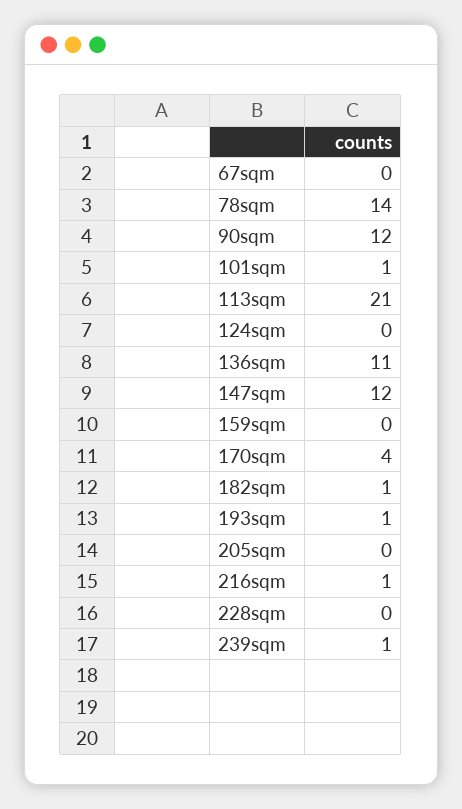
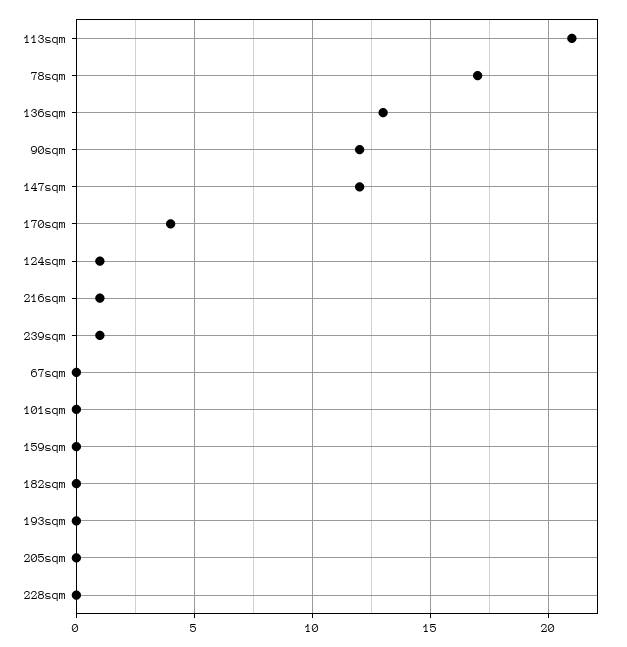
  {
    "67sqm": 0,
-   "78sqm": 14,
+   "78sqm": 17,
    "90sqm": 12,
-   "101sqm": 1,
+   "101sqm": 0,
    "113sqm": 21,
-   "124sqm": 0,
+   "124sqm": 1,
-   "136sqm": 11,
+   "136sqm": 13,
    "147sqm": 12,
    "159sqm": 0,
    "170sqm": 4,
-   "182sqm": 1,
+   "182sqm": 0,
-   "193sqm": 1,
+   "193sqm": 0,
    "205sqm": 0,
    "216sqm": 1,
    "228sqm": 0,
    "239sqm": 1
  }

